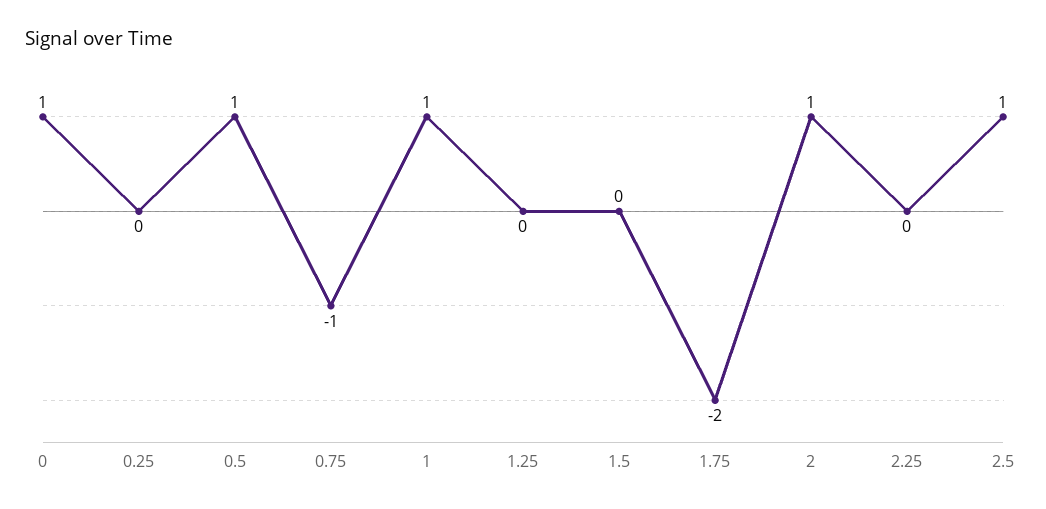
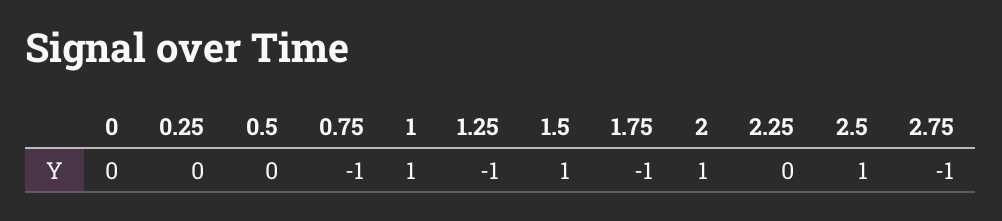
  {
-   "0": 1,
+   "0": 0,
    "0.25": 0,
-   "0.5": 1,
+   "0.5": 0,
    "0.75": -1,
    "1": 1,
-   "1.25": 0,
+   "1.25": -1,
-   "1.5": 0,
+   "1.5": 1,
-   "1.75": -2,
+   "1.75": -1,
    "2": 1,
    "2.25": 0,
-   "2.5": 1
+   "2.5": 1,
+   "2.75": -1
  }

